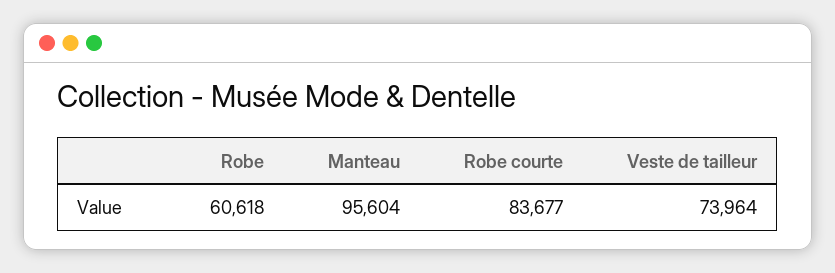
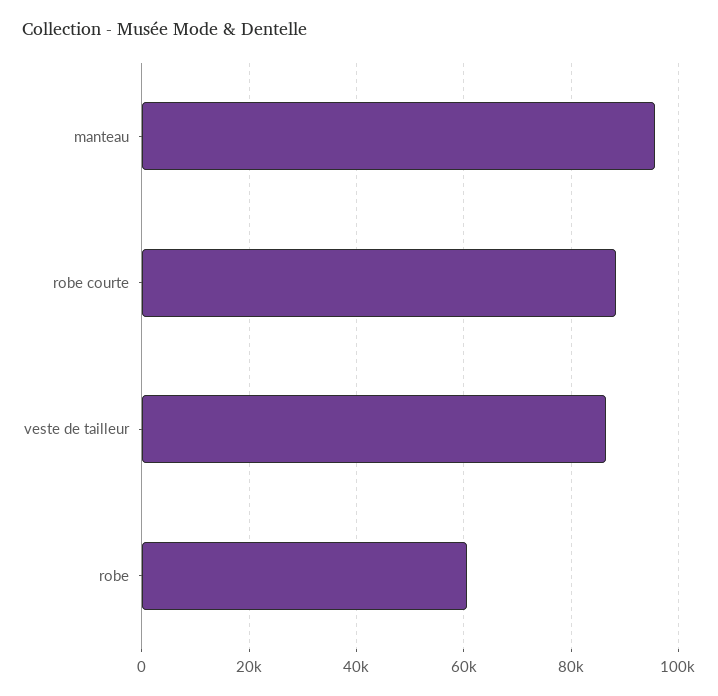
  {
    "Robe": 60618,
    "Manteau": 95604,
-   "Robe courte": 83677,
+   "Robe courte": 88000,
-   "Veste de tailleur": 73964
+   "Veste de tailleur": 86000
  }

